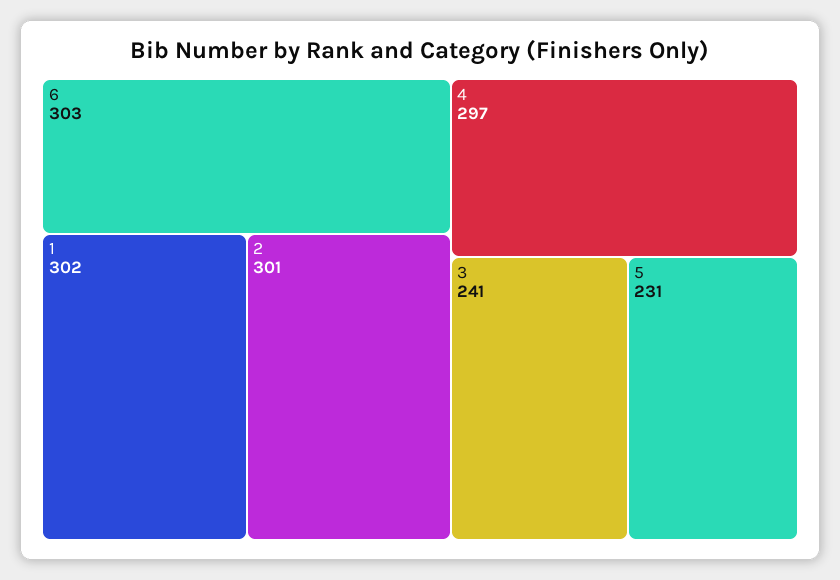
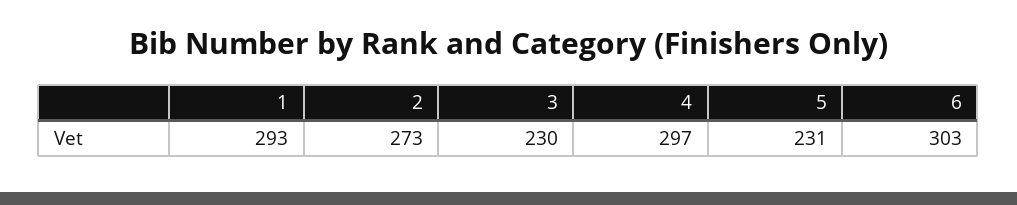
  {
    "6": 303,
-   "1": 302,
+   "1": 293,
-   "2": 301,
+   "2": 273,
    "4": 297,
-   "3": 241,
+   "3": 230,
    "5": 231
  }

